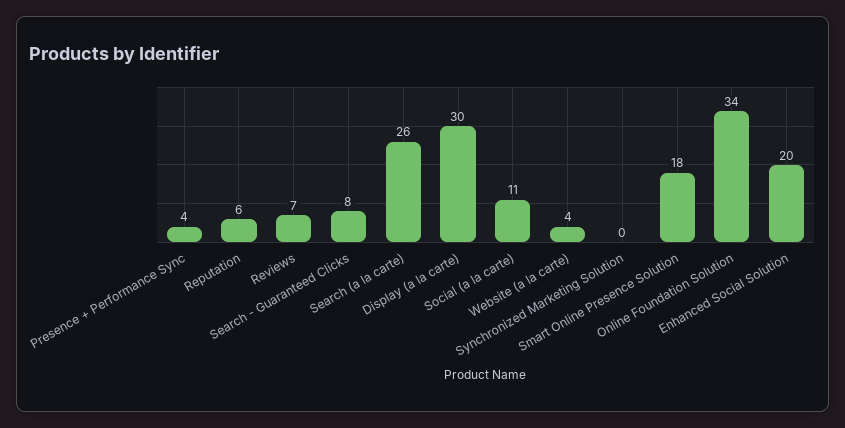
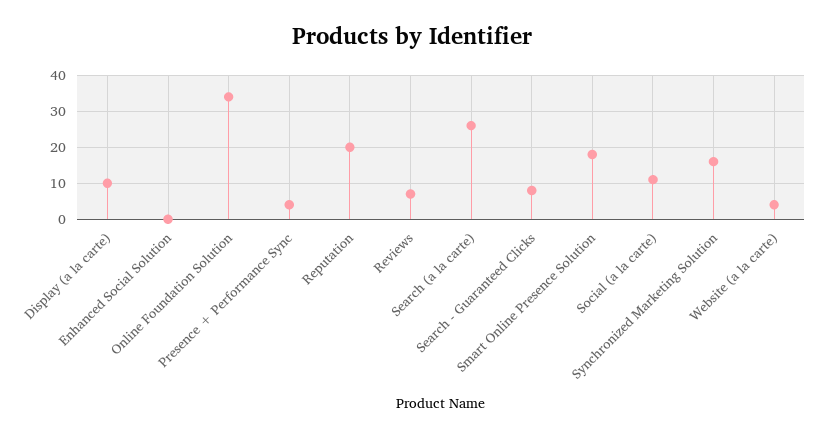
  {
    "Presence + Performance Sync": 4,
-   "Reputation": 6,
+   "Reputation": 20,
    "Reviews": 7,
    "Search - Guaranteed Clicks": 8,
    "Search (a la carte)": 26,
-   "Display (a la carte)": 30,
+   "Display (a la carte)": 10,
    "Social (a la carte)": 11,
    "Website (a la carte)": 4,
-   "Synchronized Marketing Solution": 0,
+   "Synchronized Marketing Solution": 15,
    "Smart Online Presence Solution": 18,
    "Online Foundation Solution": 34,
-   "Enhanced Social Solution": 20
+   "Enhanced Social Solution": 0
  }

